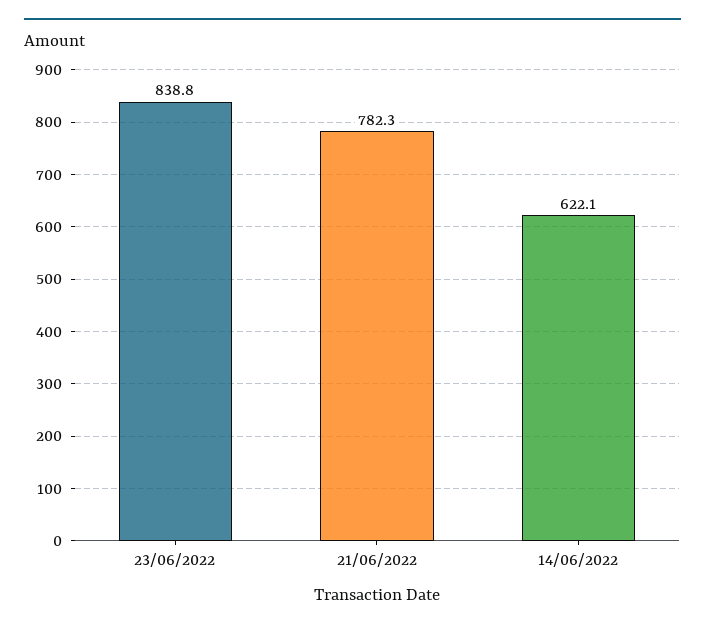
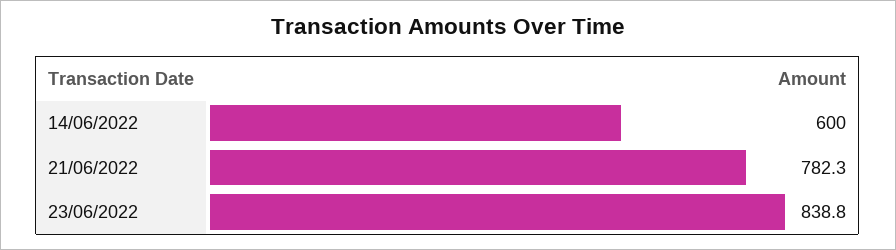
  {
    "23/06/2022": 838.8,
    "21/06/2022": 782.3,
-   "14/06/2022": 622.1
+   "14/06/2022": 600
  }

